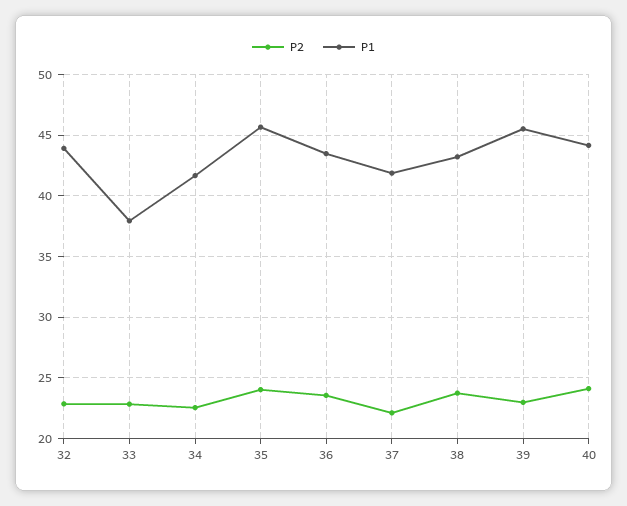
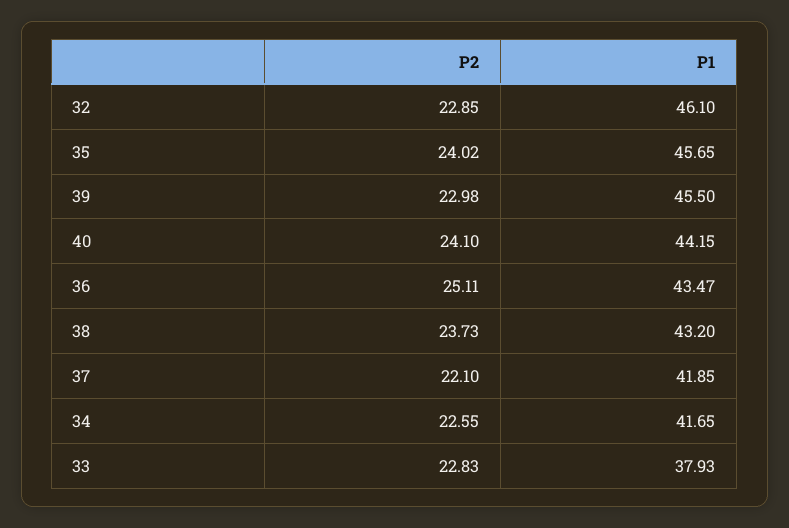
  {
    "P2": {
      "32": 22.85,
      "33": 22.83,
      "34": 22.55,
      "35": 24.02,
-     "36": 23.5,
+     "36": 25.11,
      "37": 22.1,
      "38": 23.73,
      "39": 22.98,
      "40": 24.1
    },
    "P1": {
-     "32": 44,
+     "32": 46.1,
      "33": 37.93,
      "34": 41.65,
      "35": 45.65,
      "36": 43.47,
      "37": 41.85,
      "38": 43.2,
      "39": 45.5,
      "40": 44.15
    }
  }

